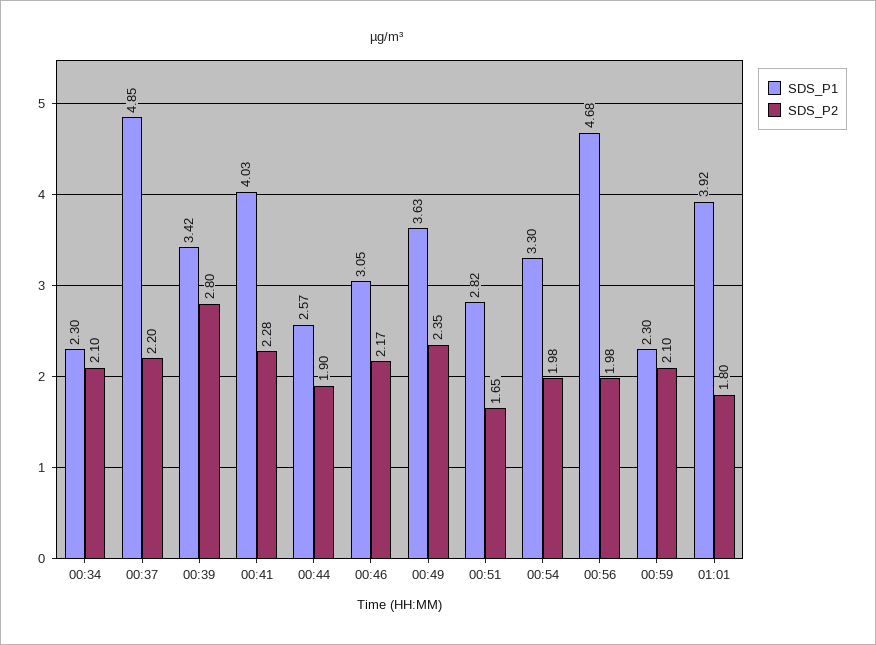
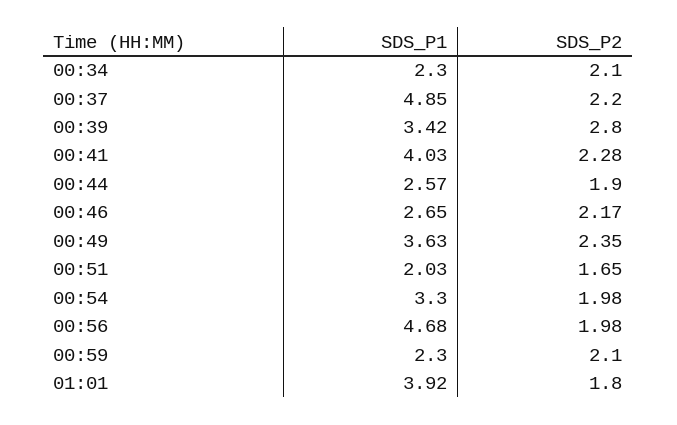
  {
    "SDS_P1": {
      "00:34": 2.3,
      "00:37": 4.85,
      "00:39": 3.42,
      "00:41": 4.03,
      "00:44": 2.57,
-     "00:46": 3.05,
+     "00:46": 2.65,
      "00:49": 3.63,
-     "00:51": 2.82,
+     "00:51": 2.03,
      "00:54": 3.3,
      "00:56": 4.68,
      "00:59": 2.3,
      "01:01": 3.92
    },
    "SDS_P2": {
      "00:34": 2.1,
      "00:37": 2.2,
      "00:39": 2.8,
      "00:41": 2.28,
      "00:44": 1.9,
      "00:46": 2.17,
      "00:49": 2.35,
      "00:51": 1.65,
      "00:54": 1.98,
      "00:56": 1.98,
      "00:59": 2.1,
      "01:01": 1.8
    }
  }

